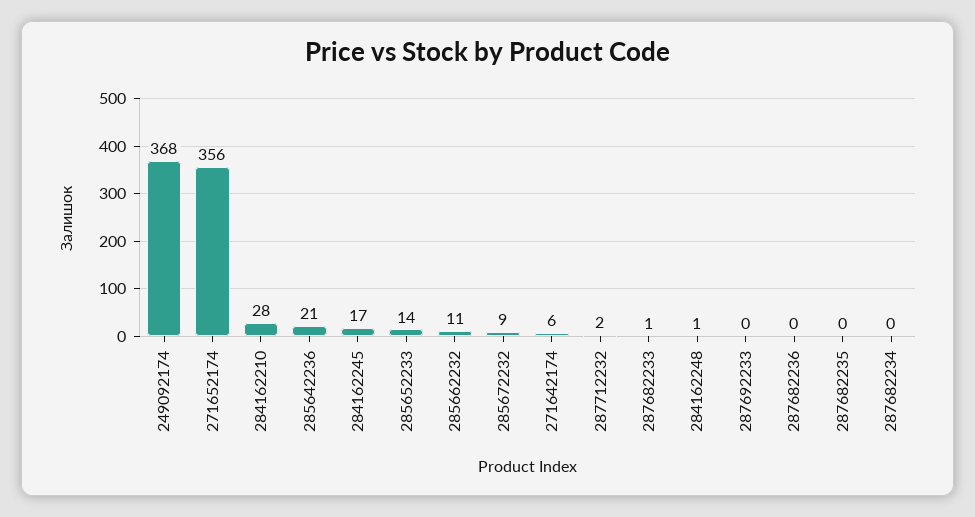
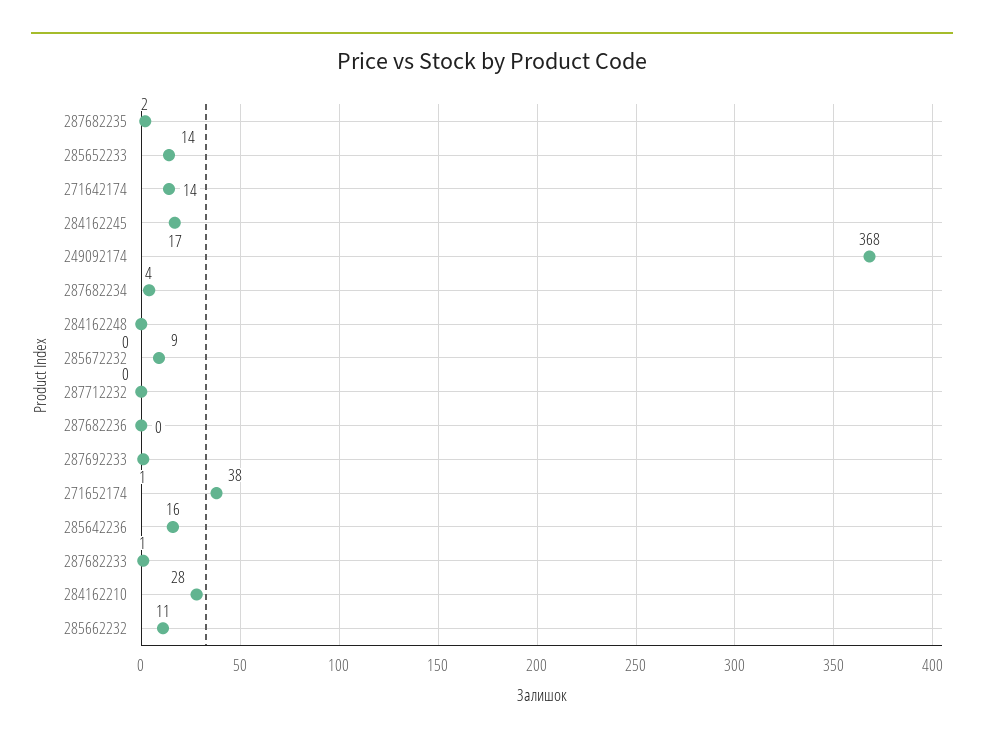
  {
    "249092174": 368,
-   "271652174": 356,
+   "271652174": 38,
    "284162210": 28,
-   "285642236": 21,
+   "285642236": 16,
    "284162245": 17,
    "285652233": 14,
    "285662232": 11,
    "285672232": 9,
-   "271642174": 6,
+   "271642174": 14,
-   "287712232": 2,
+   "287712232": 0,
    "287682233": 1,
-   "284162248": 1,
+   "284162248": 0,
-   "287692233": 0,
+   "287692233": 1,
    "287682236": 0,
-   "287682235": 0,
+   "287682235": 2,
-   "287682234": 0
+   "287682234": 4
  }

